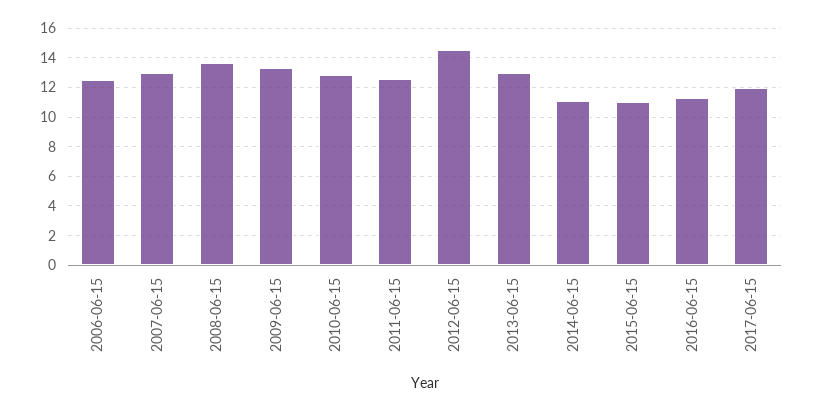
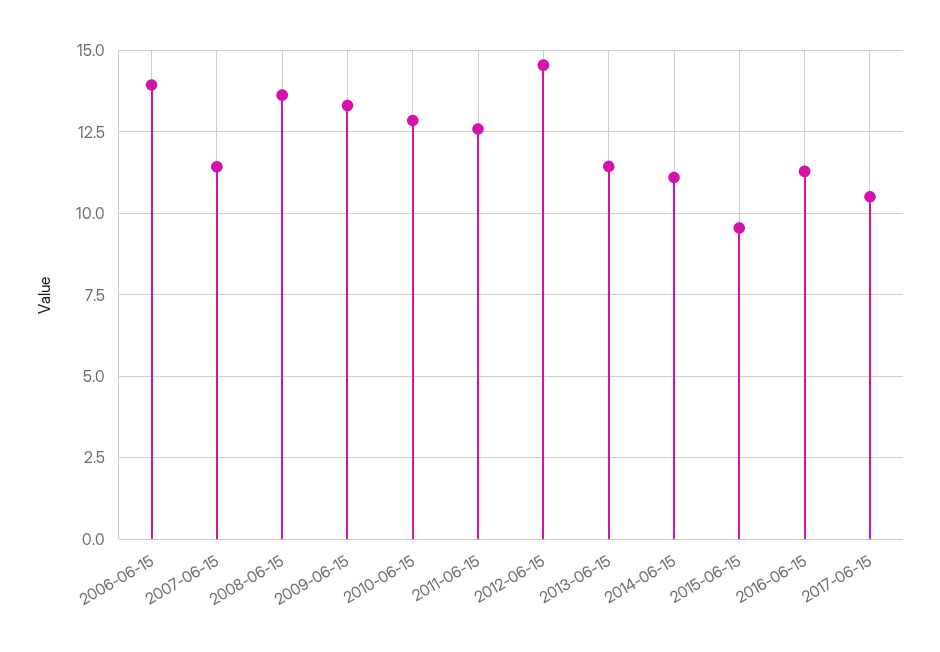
  {
-   "2006-06-15": 12.5,
+   "2006-06-15": 14,
-   "2007-06-15": 13,
+   "2007-06-15": 11.5,
    "2008-06-15": 13.75,
    "2009-06-15": 13.25,
    "2010-06-15": 12.75,
    "2011-06-15": 12.5,
    "2012-06-15": 14.5,
-   "2013-06-15": 13,
+   "2013-06-15": 11.5,
    "2014-06-15": 11,
-   "2015-06-15": 11,
+   "2015-06-15": 9.5,
    "2016-06-15": 11.25,
-   "2017-06-15": 12
+   "2017-06-15": 10.5
  }

